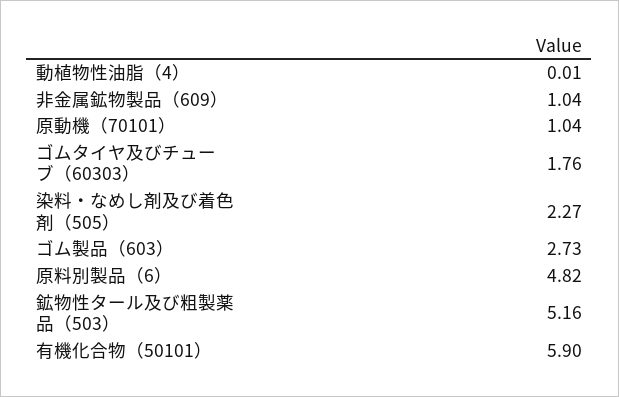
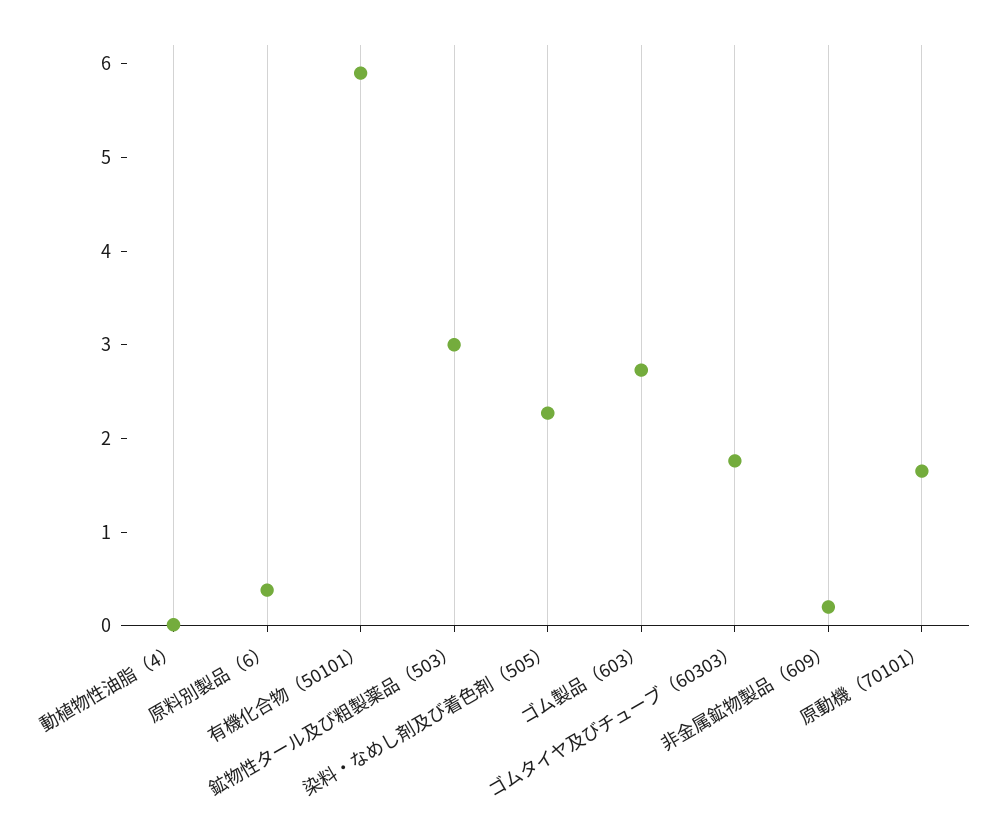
  {
    "動植物性油脂（4）": 0.01,
-   "非金属鉱物製品（609）": 1.04,
+   "非金属鉱物製品（609）": 0.2,
-   "原動機（70101）": 1.04,
+   "原動機（70101）": 1.6,
    "ゴムタイヤ及びチューブ（60303）": 1.76,
    "染料・なめし剤及び着色剤（505）": 2.27,
    "ゴム製品（603）": 2.73,
-   "原料別製品（6）": 4.82,
+   "原料別製品（6）": 0.4,
-   "鉱物性タール及び粗製薬品（503）": 5.16,
+   "鉱物性タール及び粗製薬品（503）": 3,
    "有機化合物（50101）": 5.9
  }

